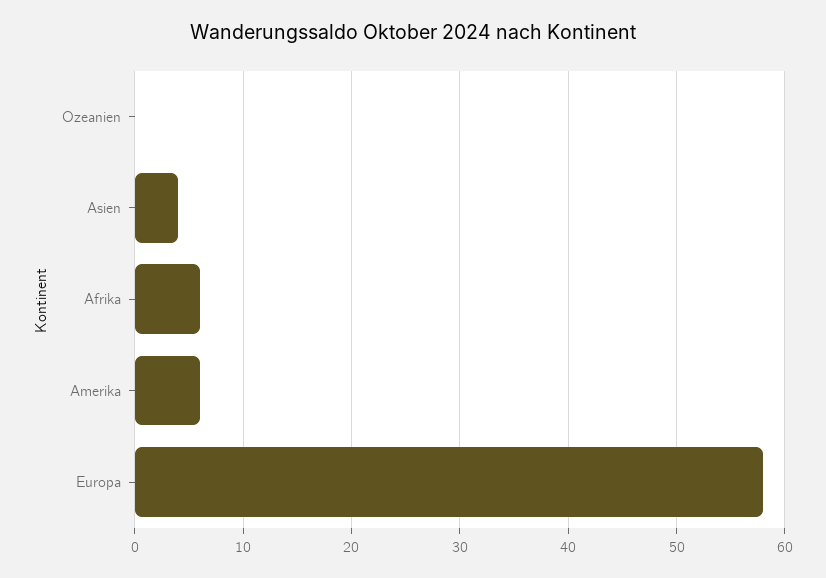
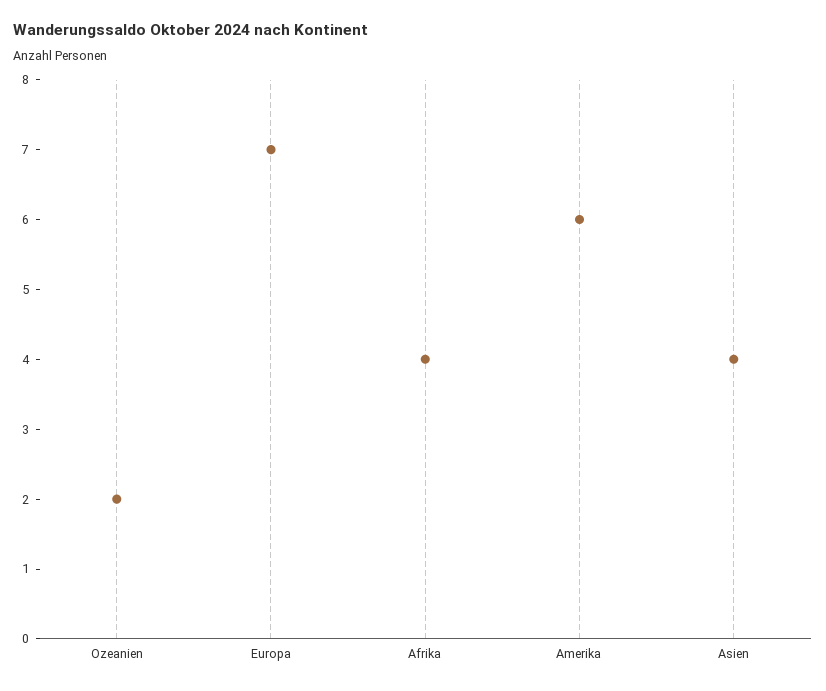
  {
-   "Ozeanien": 0,
+   "Ozeanien": 2,
    "Asien": 4,
-   "Afrika": 6,
+   "Afrika": 4,
    "Amerika": 6,
-   "Europa": 58
+   "Europa": 7
  }

